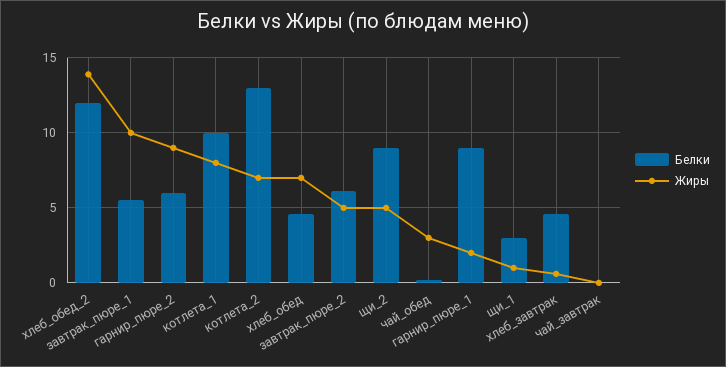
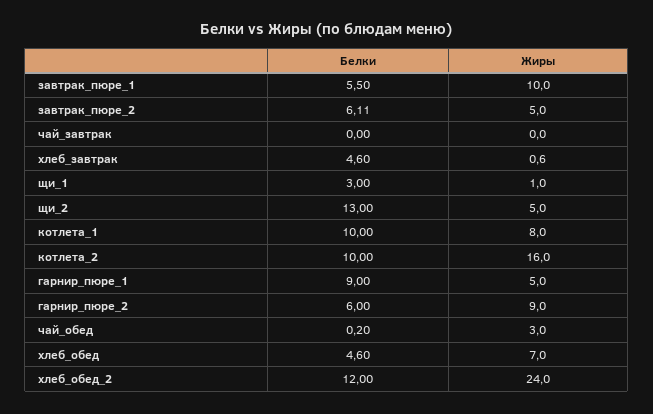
  {
    "Белки": {
      "хлеб_обед_2": 12,
      "завтрак_пюре_1": 5.5,
      "гарнир_пюре_2": 6,
      "котлета_1": 10,
-     "котлета_2": 13,
+     "котлета_2": 10,
      "хлеб_обед": 4.6,
      "завтрак_пюре_2": 6.11,
-     "щи_2": 9,
+     "щи_2": 13,
      "чай_обед": 0.2,
      "гарнир_пюре_1": 9,
      "щи_1": 3,
      "хлеб_завтрак": 4.6,
      "чай_завтрак": 0
    },
    "Жиры": {
-     "хлеб_обед_2": 14,
+     "хлеб_обед_2": 24,
      "завтрак_пюре_1": 10,
      "гарнир_пюре_2": 9,
      "котлета_1": 8,
-     "котлета_2": 7,
+     "котлета_2": 16,
      "хлеб_обед": 7,
      "завтрак_пюре_2": 5,
      "щи_2": 5,
      "чай_обед": 3,
-     "гарнир_пюре_1": 2,
+     "гарнир_пюре_1": 5,
      "щи_1": 1,
      "хлеб_завтрак": 0.6,
      "чай_завтрак": 0
    }
  }

